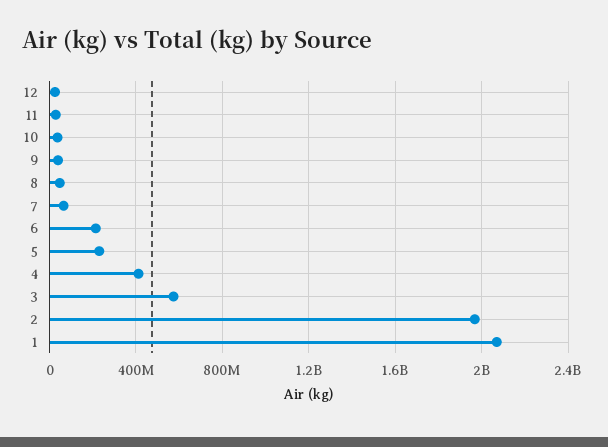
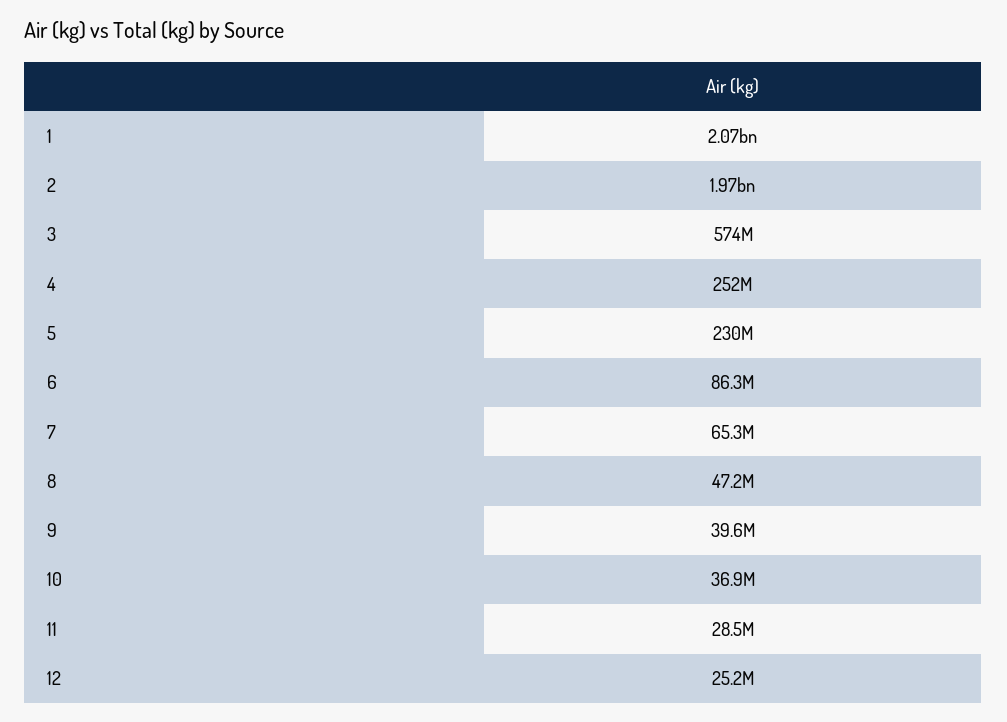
  {
    "12": 25200000,
    "11": 28500000,
    "10": 36900000,
    "9": 39600000,
    "8": 47200000,
    "7": 65300000,
-   "6": 200000000,
+   "6": 86300000,
    "5": 230000000,
-   "4": 400000000,
+   "4": 252000000,
    "3": 574000000,
    "2": 1970000000,
    "1": 2070000000
  }

